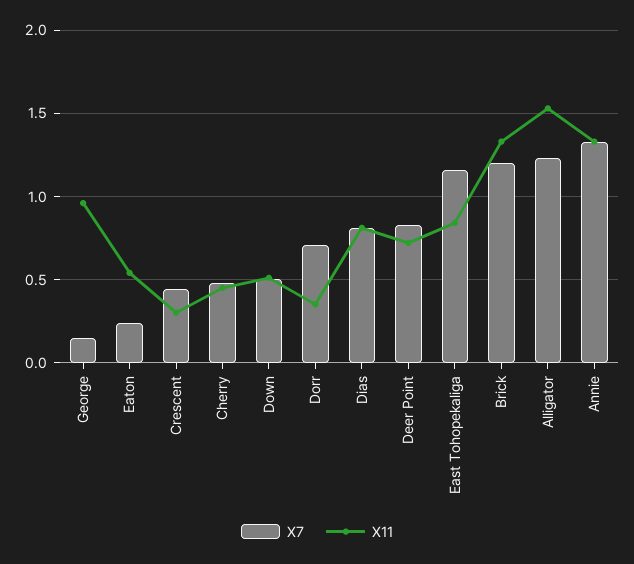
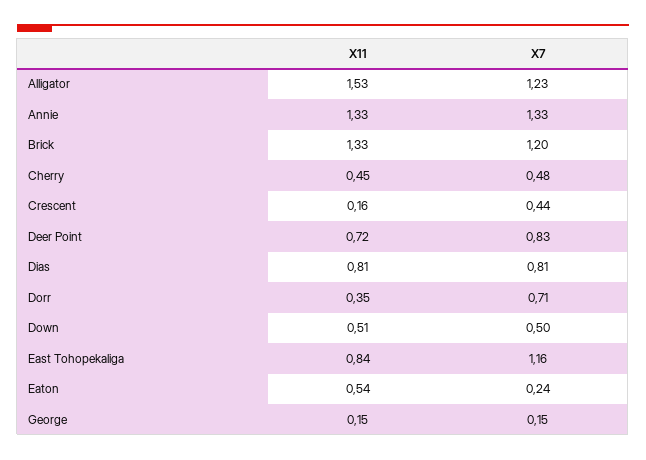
  {
    "X7": {
      "George": 0.15,
      "Eaton": 0.24,
      "Crescent": 0.44,
      "Cherry": 0.48,
      "Down": 0.5,
      "Dorr": 0.71,
      "Dias": 0.81,
      "Deer Point": 0.83,
      "East Tohopekaliga": 1.16,
      "Brick": 1.2,
      "Alligator": 1.23,
      "Annie": 1.33
    },
    "X11": {
-     "George": 0.95,
+     "George": 0.15,
      "Eaton": 0.54,
-     "Crescent": 0.3,
+     "Crescent": 0.16,
      "Cherry": 0.45,
      "Down": 0.51,
      "Dorr": 0.35,
      "Dias": 0.81,
      "Deer Point": 0.72,
      "East Tohopekaliga": 0.84,
      "Brick": 1.33,
      "Alligator": 1.53,
      "Annie": 1.33
    }
  }

